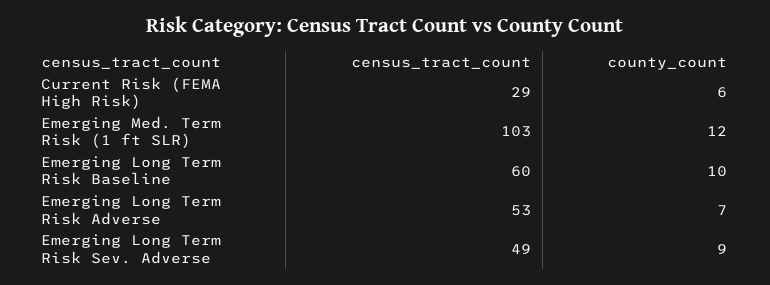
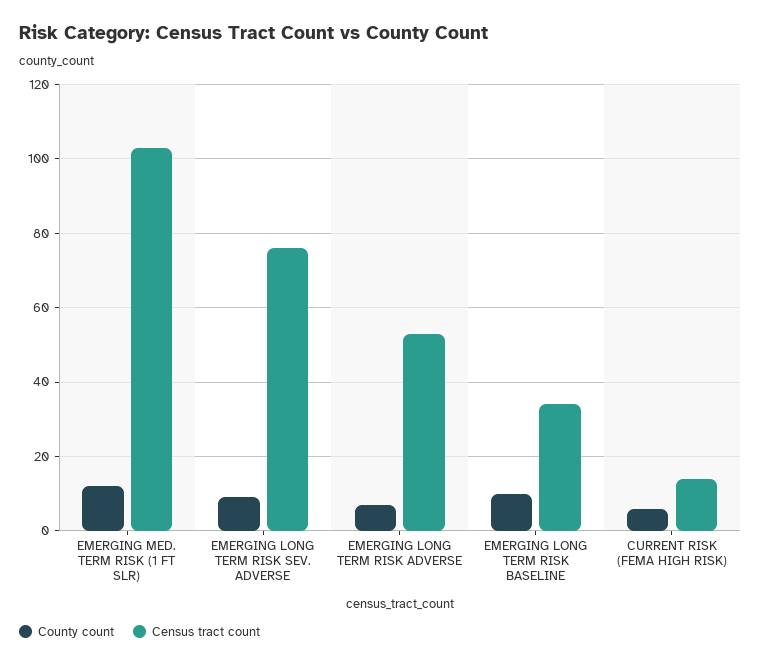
  {
    "census_tract_count": {
-     "Current Risk (FEMA High Risk)": 29,
+     "Current Risk (FEMA High Risk)": 15,
      "Emerging Med. Term Risk (1 ft SLR)": 103,
-     "Emerging Long Term Risk Baseline": 60,
+     "Emerging Long Term Risk Baseline": 35,
      "Emerging Long Term Risk Adverse": 53,
-     "Emerging Long Term Risk Sev. Adverse": 49
+     "Emerging Long Term Risk Sev. Adverse": 75
    },
    "county_count": {
      "Current Risk (FEMA High Risk)": 6,
      "Emerging Med. Term Risk (1 ft SLR)": 12,
      "Emerging Long Term Risk Baseline": 10,
      "Emerging Long Term Risk Adverse": 7,
      "Emerging Long Term Risk Sev. Adverse": 9
    }
  }

